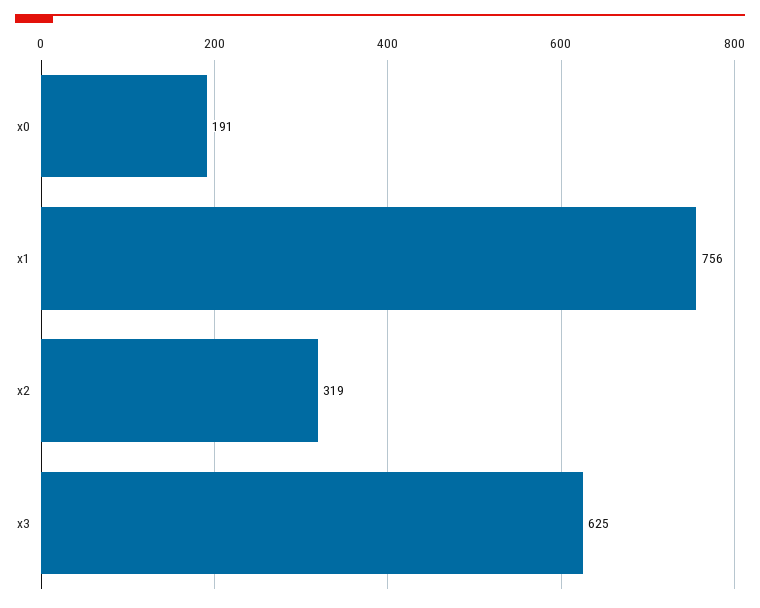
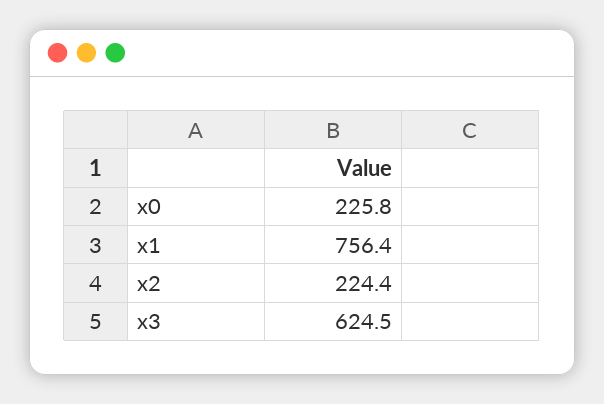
  {
-   "x0": 191,
+   "x0": 225.8,
    "x1": 756.4,
-   "x2": 319,
+   "x2": 224.4,
    "x3": 624.5
  }

